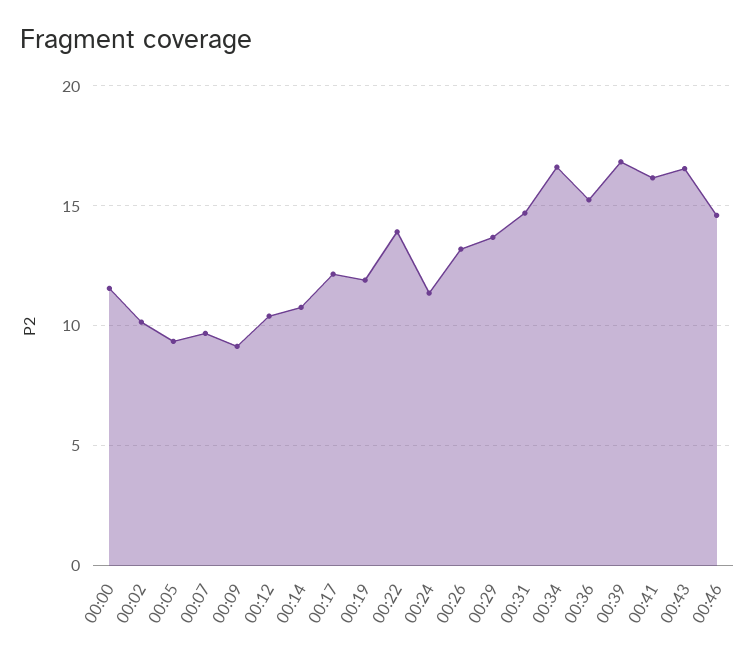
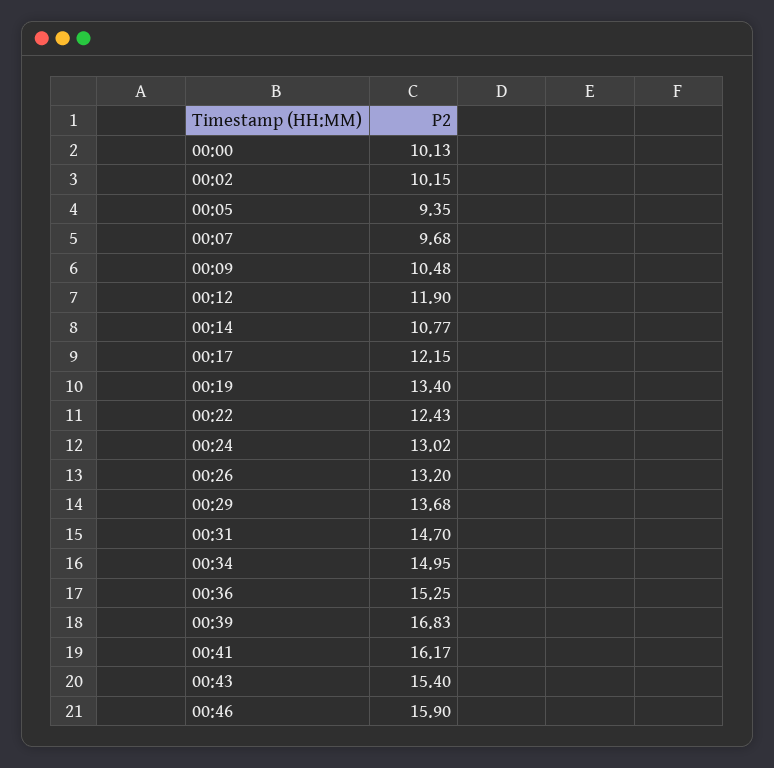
  {
-   "00:00": 11.5,
+   "00:00": 10.13,
    "00:02": 10.15,
    "00:05": 9.35,
    "00:07": 9.68,
-   "00:09": 9,
+   "00:09": 10.48,
-   "00:12": 10.5,
+   "00:12": 11.9,
    "00:14": 10.77,
    "00:17": 12.15,
-   "00:19": 12,
+   "00:19": 13.4,
-   "00:22": 14,
+   "00:22": 12.43,
-   "00:24": 11.5,
+   "00:24": 13.02,
    "00:26": 13.2,
    "00:29": 13.68,
    "00:31": 14.7,
-   "00:34": 16.5,
+   "00:34": 14.95,
    "00:36": 15.25,
    "00:39": 16.83,
    "00:41": 16.17,
-   "00:43": 16.5,
+   "00:43": 15.4,
-   "00:46": 14.5
+   "00:46": 15.9
  }

